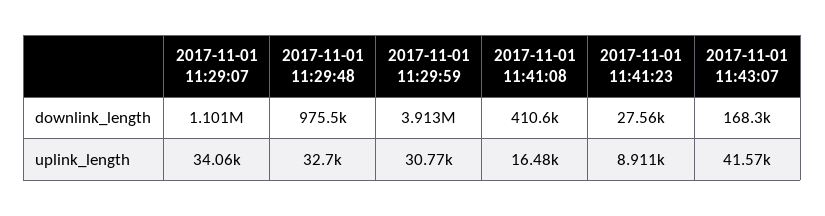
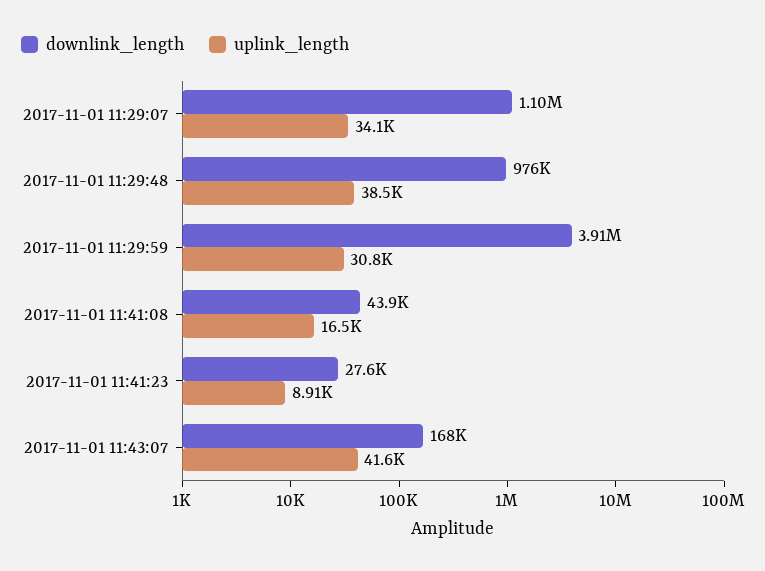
  {
    "downlink_length": {
      "2017-11-01 11:29:07": 1101000,
      "2017-11-01 11:29:48": 975500,
      "2017-11-01 11:29:59": 3913000,
-     "2017-11-01 11:41:08": 410600,
+     "2017-11-01 11:41:08": 43900,
      "2017-11-01 11:41:23": 27560,
      "2017-11-01 11:43:07": 168300
    },
    "uplink_length": {
      "2017-11-01 11:29:07": 34060,
-     "2017-11-01 11:29:48": 32700,
+     "2017-11-01 11:29:48": 38500,
      "2017-11-01 11:29:59": 30770,
      "2017-11-01 11:41:08": 16480,
      "2017-11-01 11:41:23": 8911,
      "2017-11-01 11:43:07": 41570
    }
  }

